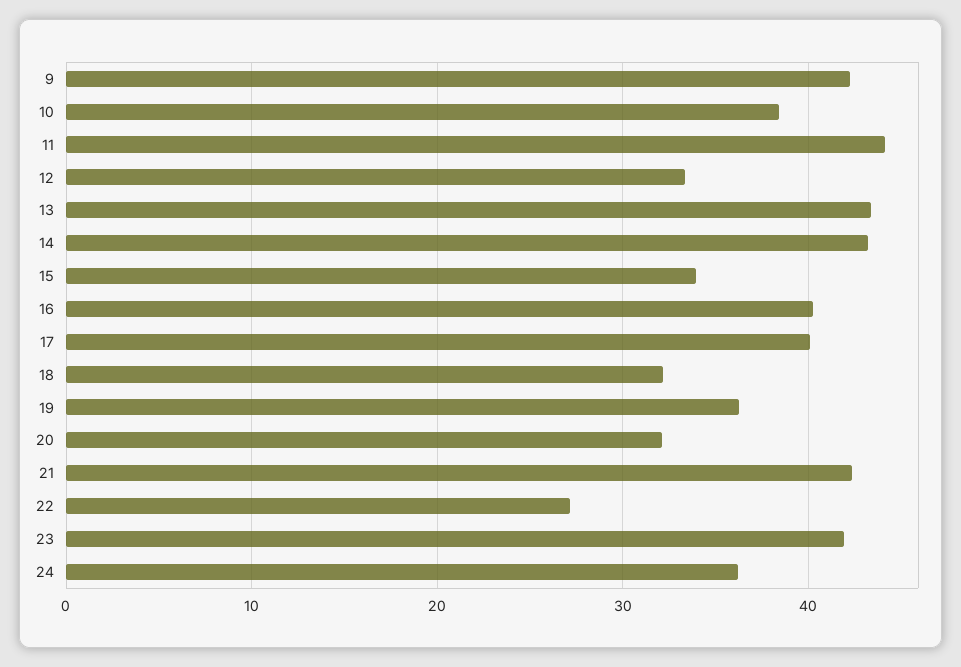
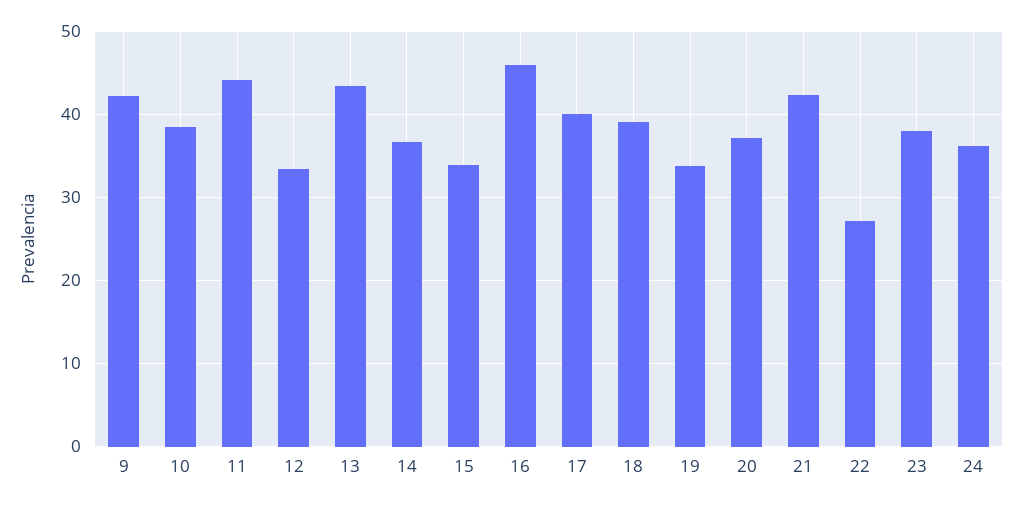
  {
    "9": 42,
    "10": 38,
    "11": 44,
    "12": 33,
    "13": 43,
-   "14": 43,
+   "14": 37,
    "15": 34,
-   "16": 40,
+   "16": 46,
    "17": 40,
-   "18": 32,
+   "18": 39,
-   "19": 36,
+   "19": 34,
-   "20": 32,
+   "20": 37,
    "21": 42,
    "22": 27,
-   "23": 42,
+   "23": 38,
    "24": 36
  }

